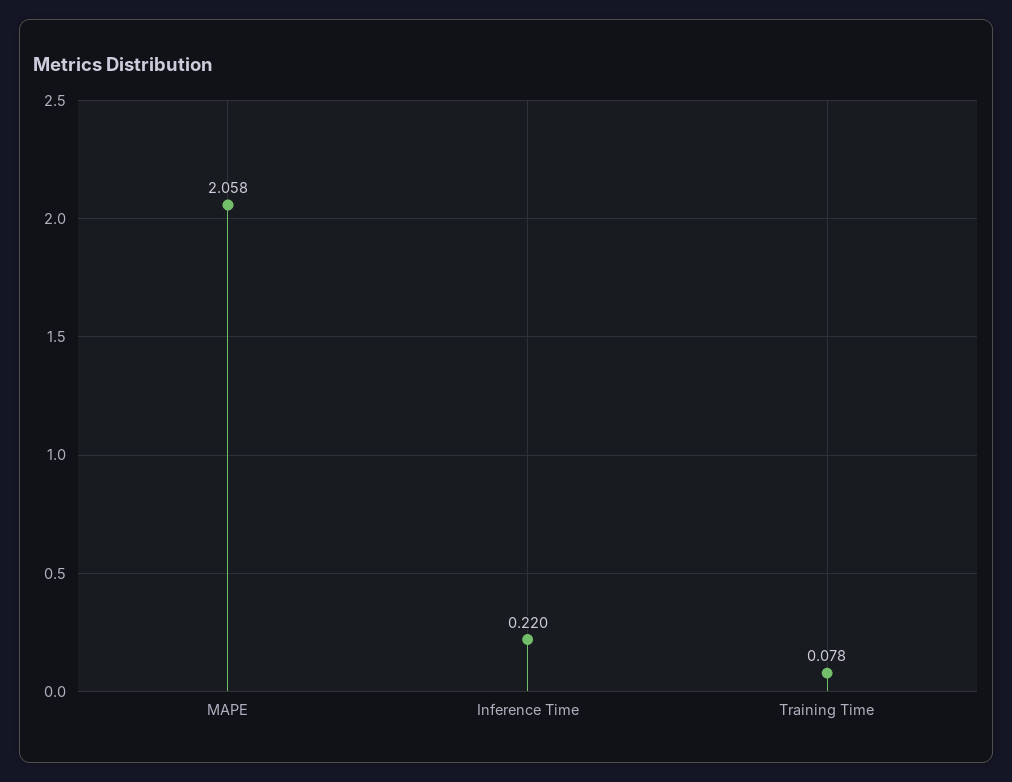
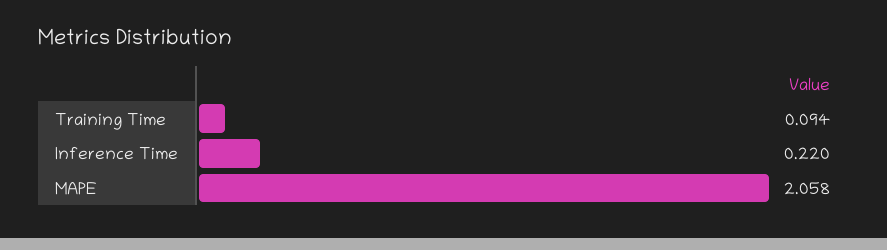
  {
    "MAPE": 2.058,
    "Inference Time": 0.22,
-   "Training Time": 0.078
+   "Training Time": 0.094
  }

